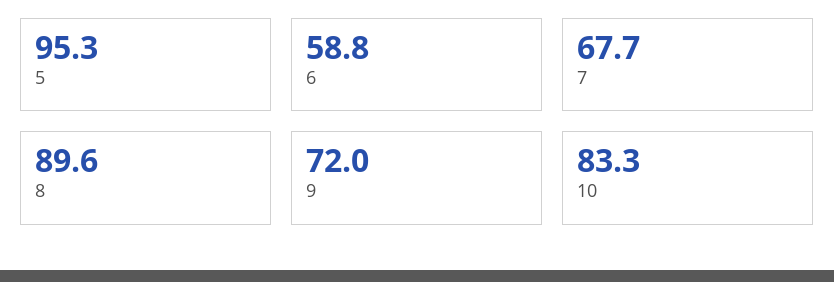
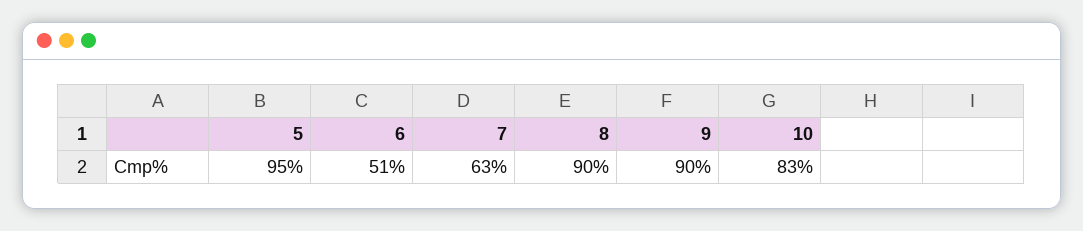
  {
    "5": 95.3,
-   "6": 58.8,
+   "6": 51,
-   "7": 67.7,
+   "7": 63,
    "8": 89.6,
-   "9": 72,
+   "9": 90,
    "10": 83.3
  }

